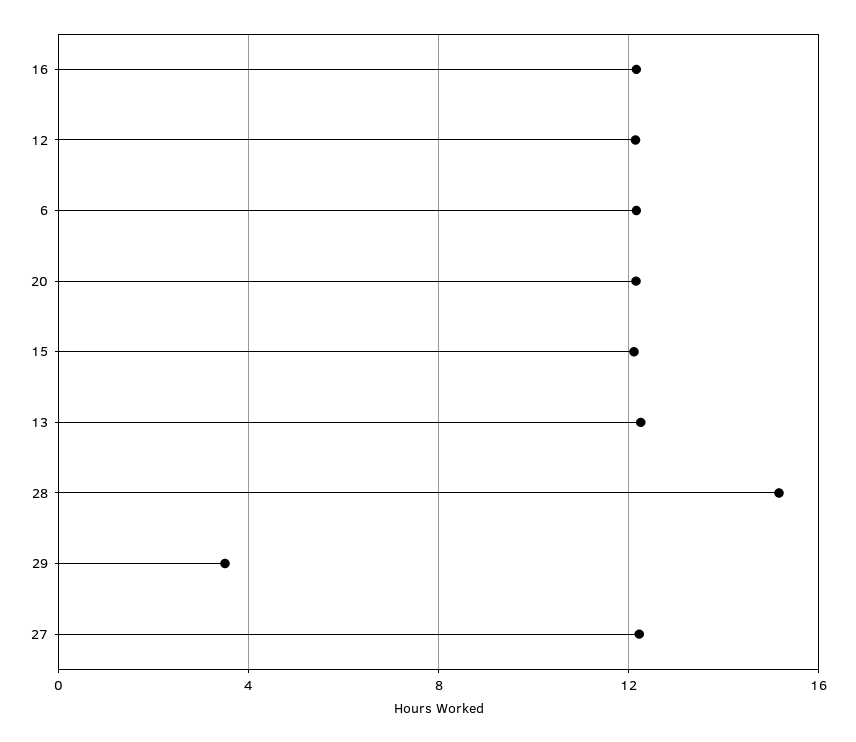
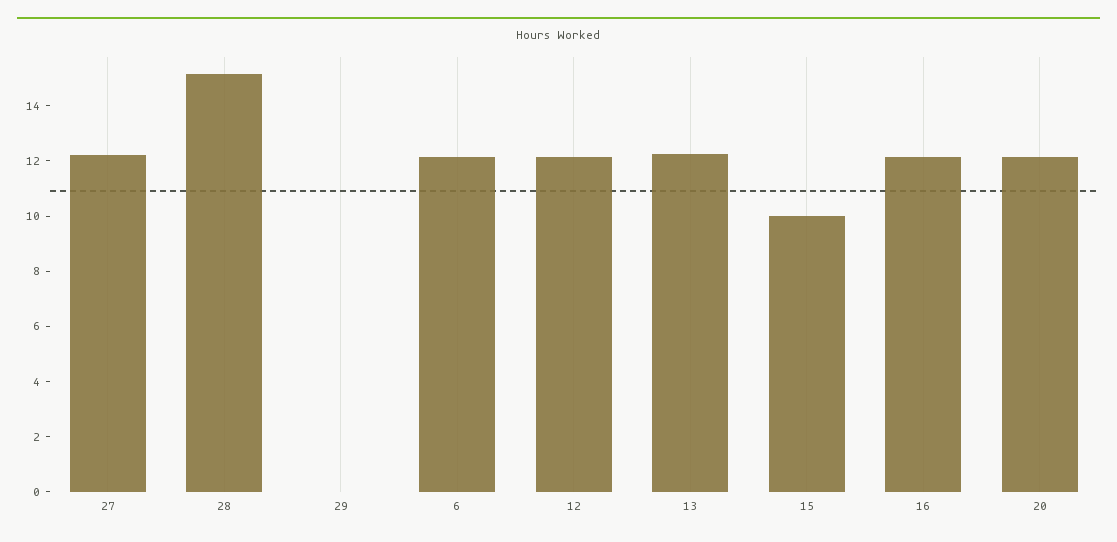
  {
    "16": 12,
    "12": 12,
    "6": 12,
    "20": 12,
-   "15": 12,
+   "15": 10,
    "13": 12.5,
    "28": 15,
-   "29": 3.5,
+   "29": 0,
    "27": 12
  }

